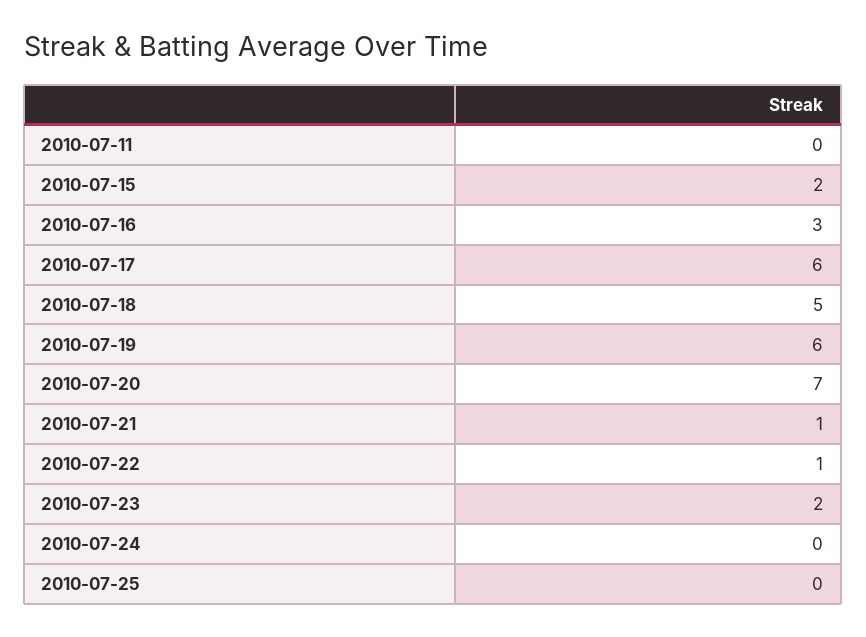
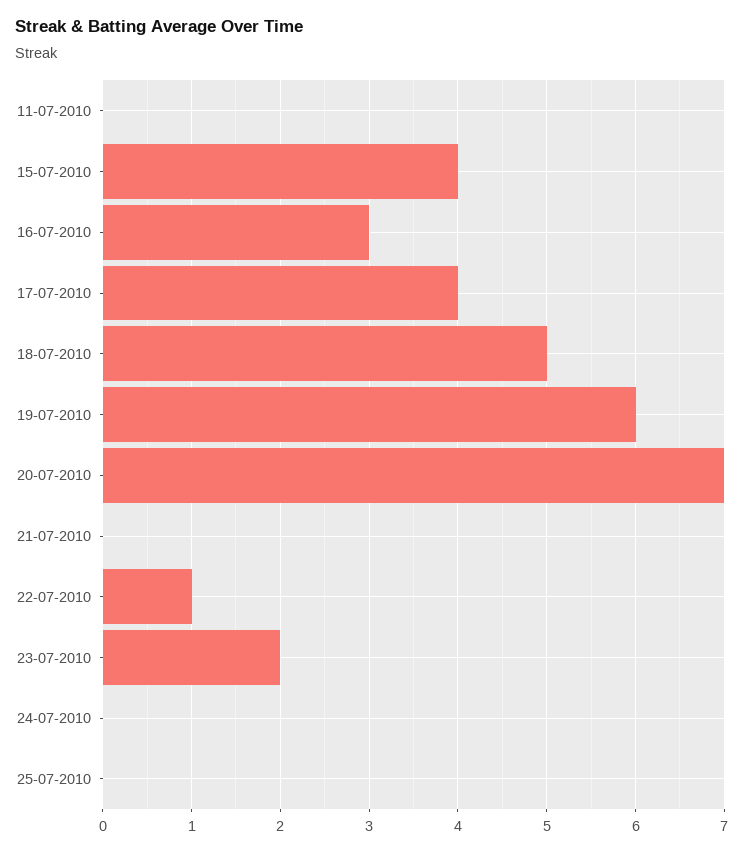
  {
    "2010-07-11": 0,
-   "2010-07-15": 2,
+   "2010-07-15": 4,
    "2010-07-16": 3,
-   "2010-07-17": 6,
+   "2010-07-17": 4,
    "2010-07-18": 5,
    "2010-07-19": 6,
    "2010-07-20": 7,
-   "2010-07-21": 1,
+   "2010-07-21": 0,
    "2010-07-22": 1,
    "2010-07-23": 2,
    "2010-07-24": 0,
    "2010-07-25": 0
  }

